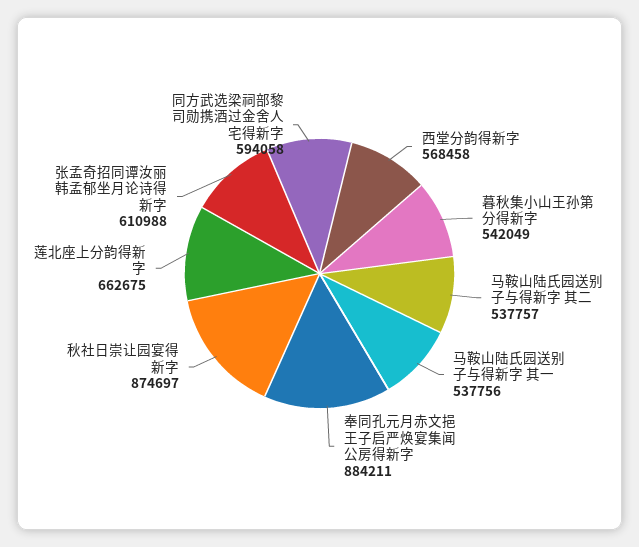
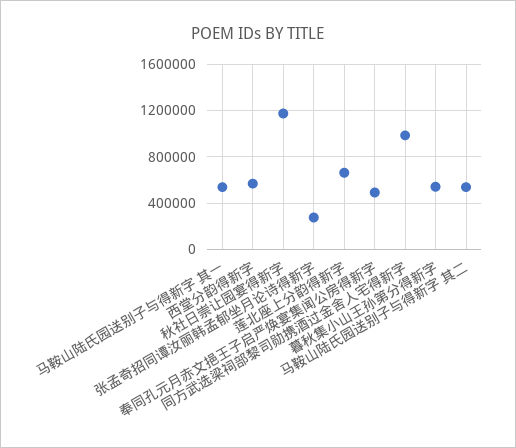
  {
    "西堂分韵得新字": 568458,
    "暮秋集小山王孙第分得新字": 542049,
    "马鞍山陆氏园送别子与得新字 其二": 537757,
    "马鞍山陆氏园送别子与得新字 其一": 537756,
-   "奉同孔元月赤文挹王子启严焕宴集闻公房得新字": 884211,
+   "奉同孔元月赤文挹王子启严焕宴集闻公房得新字": 500000,
-   "秋社日崇让园宴得新字": 874697,
+   "秋社日崇让园宴得新字": 1200000,
    "莲北座上分韵得新字": 662675,
-   "张孟奇招同谭汝丽韩孟郁坐月论诗得新字": 610988,
+   "张孟奇招同谭汝丽韩孟郁坐月论诗得新字": 300000,
-   "同方武选梁祠部黎司勋携酒过金舍人宅得新字": 594058
+   "同方武选梁祠部黎司勋携酒过金舍人宅得新字": 1000000
  }

